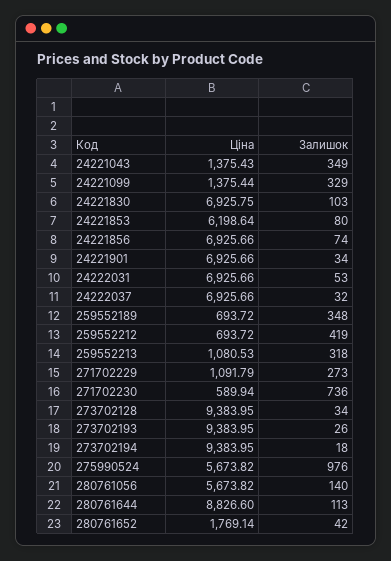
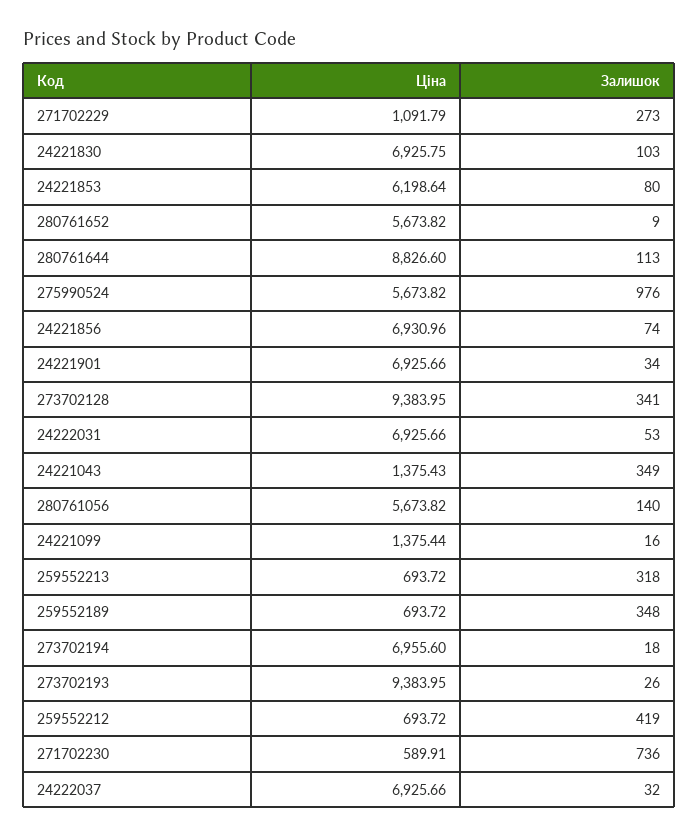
  {
    "Ціна": {
      "24221043": 1375.43,
      "24221099": 1375.44,
      "24221830": 6925.75,
      "24221853": 6198.64,
-     "24221856": 6925.66,
+     "24221856": 6930.96,
      "24221901": 6925.66,
      "24222031": 6925.66,
      "24222037": 6925.66,
      "259552189": 693.72,
      "259552212": 693.72,
-     "259552213": 1080.53,
+     "259552213": 693.72,
      "271702229": 1091.79,
-     "271702230": 589.94,
+     "271702230": 589.91,
      "273702128": 9383.95,
      "273702193": 9383.95,
-     "273702194": 9383.95,
+     "273702194": 6955.6,
      "275990524": 5673.82,
      "280761056": 5673.82,
      "280761644": 8826.6,
-     "280761652": 1769.14
+     "280761652": 5673.82
    },
    "Залишок": {
      "24221043": 349,
-     "24221099": 329,
+     "24221099": 16,
      "24221830": 103,
      "24221853": 80,
      "24221856": 74,
      "24221901": 34,
      "24222031": 53,
      "24222037": 32,
      "259552189": 348,
      "259552212": 419,
      "259552213": 318,
      "271702229": 273,
      "271702230": 736,
-     "273702128": 34,
+     "273702128": 341,
      "273702193": 26,
      "273702194": 18,
      "275990524": 976,
      "280761056": 140,
      "280761644": 113,
-     "280761652": 42
+     "280761652": 9
    }
  }

